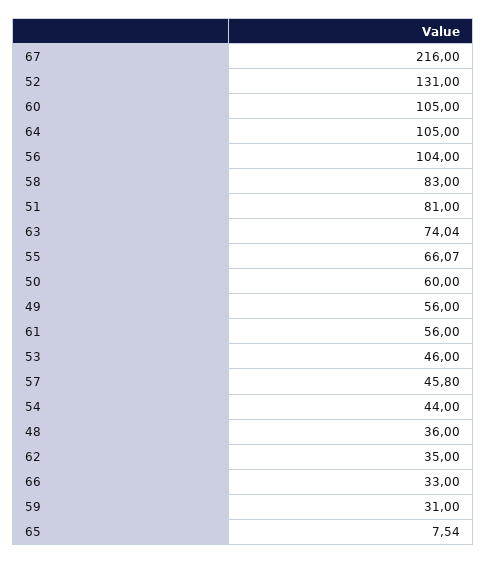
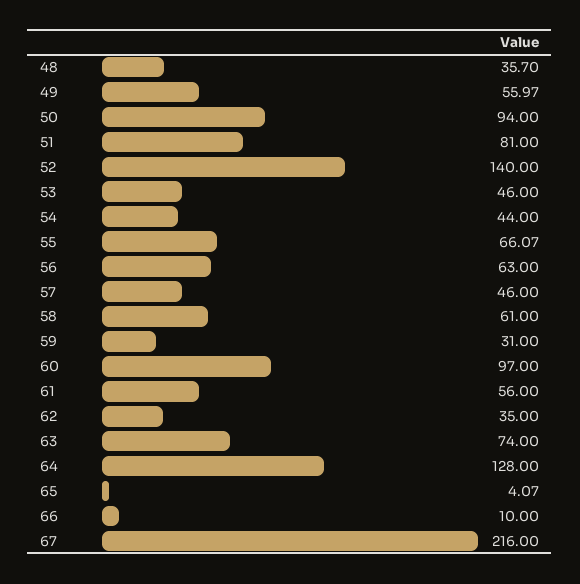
  {
    "67": 216,
-   "52": 131,
+   "52": 140,
-   "60": 105,
+   "60": 97,
-   "64": 105,
+   "64": 128,
-   "56": 104,
+   "56": 63,
-   "58": 83,
+   "58": 61,
    "51": 81,
-   "63": 74.04,
+   "63": 74,
    "55": 66.07,
-   "50": 60,
+   "50": 94,
-   "49": 56,
+   "49": 55.97,
    "61": 56,
    "53": 46,
-   "57": 45.8,
+   "57": 46,
    "54": 44,
-   "48": 36,
+   "48": 35.7,
    "62": 35,
-   "66": 33,
+   "66": 10,
    "59": 31,
-   "65": 7.54
+   "65": 4.07
  }

